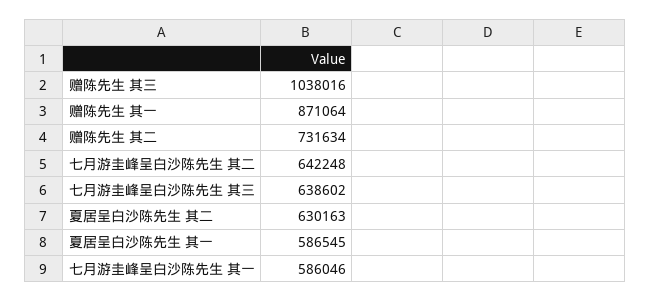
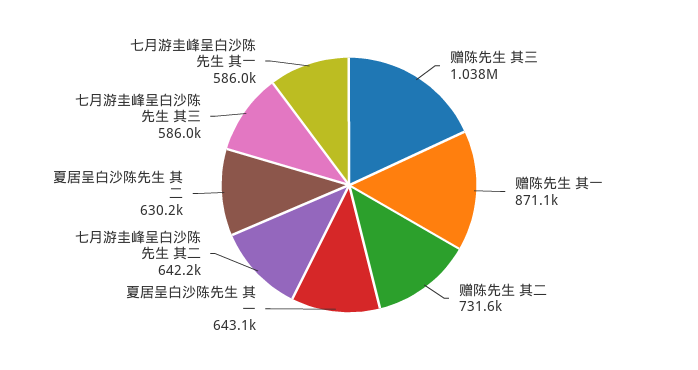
  {
    "赠陈先生 其三": 1038016,
    "赠陈先生 其一": 871064,
    "赠陈先生 其二": 731634,
    "七月游圭峰呈白沙陈先生 其二": 642248,
-   "七月游圭峰呈白沙陈先生 其三": 638602,
+   "七月游圭峰呈白沙陈先生 其三": 586000,
    "夏居呈白沙陈先生 其二": 630163,
-   "夏居呈白沙陈先生 其一": 586545,
+   "夏居呈白沙陈先生 其一": 643100,
    "七月游圭峰呈白沙陈先生 其一": 586046
  }

